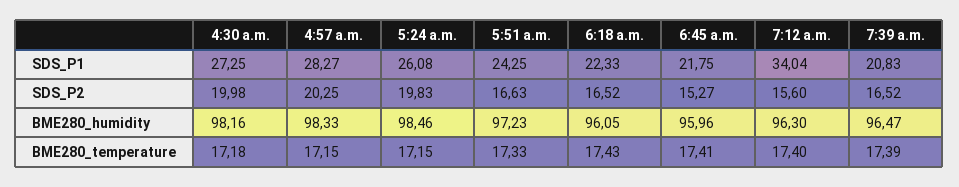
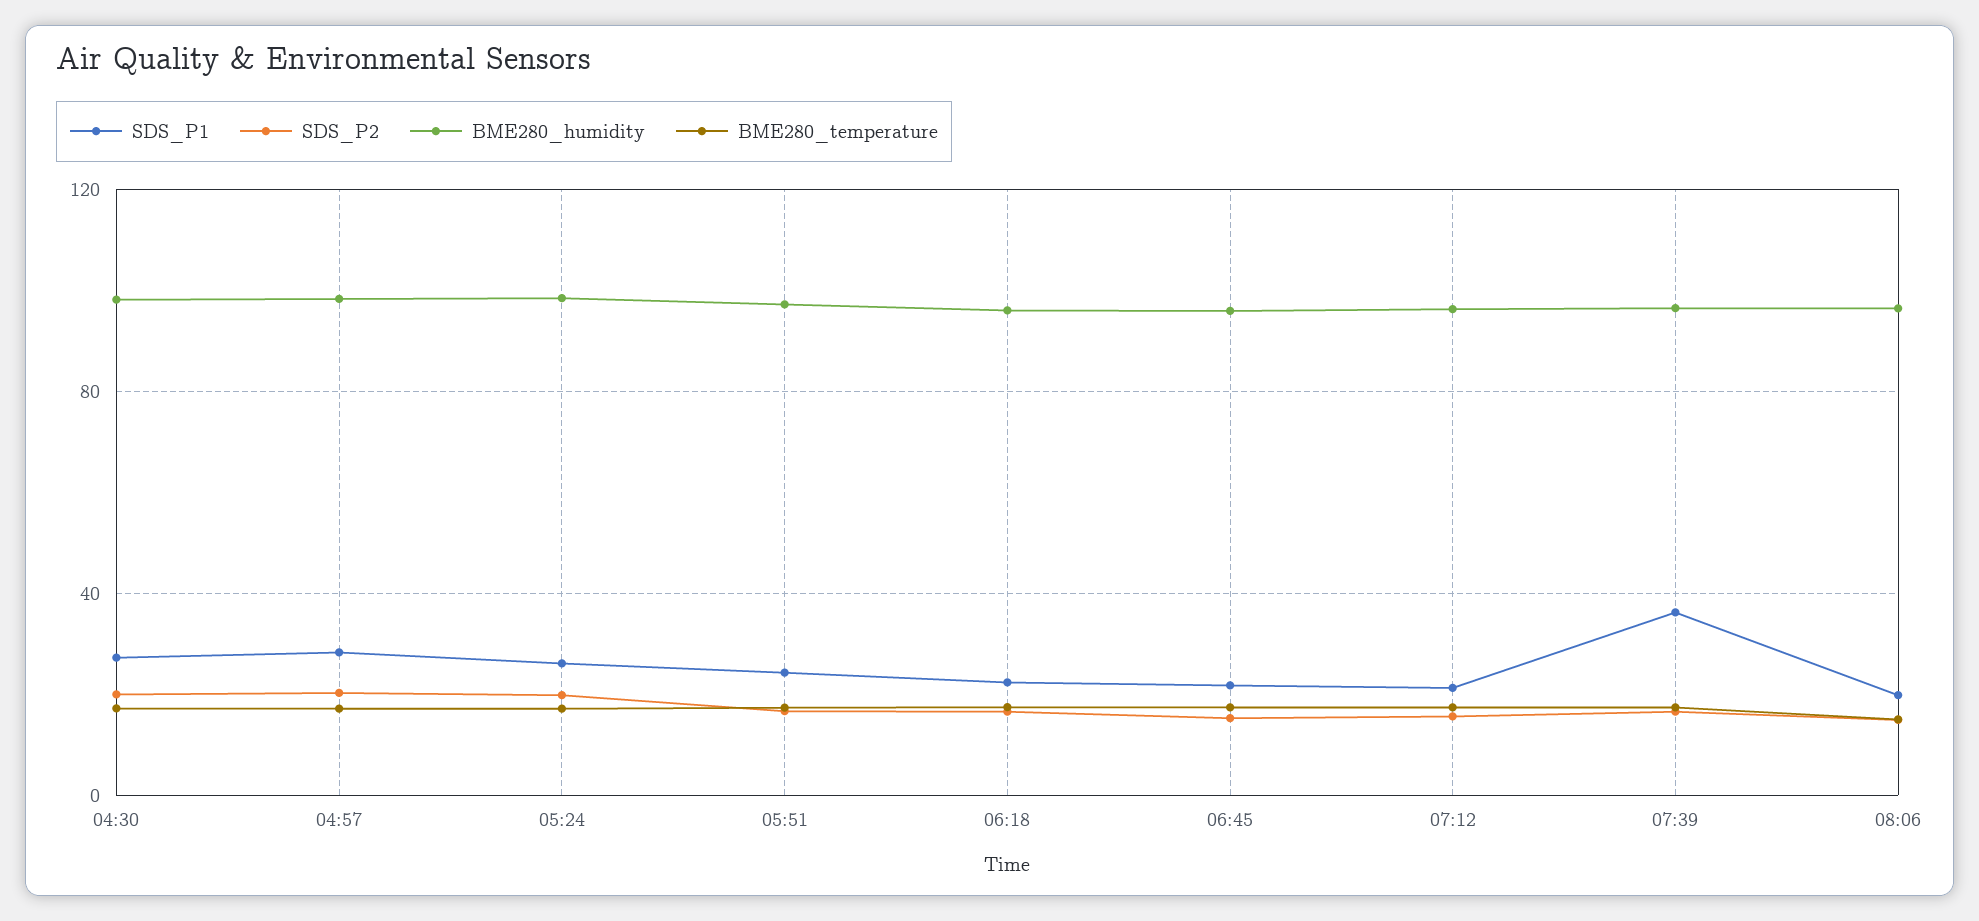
  {
    "SDS_P1": {
      "4:30 a.m.": 27.25,
      "4:57 a.m.": 28.27,
      "5:24 a.m.": 26.08,
      "5:51 a.m.": 24.25,
      "6:18 a.m.": 22.33,
      "6:45 a.m.": 21.75,
-     "7:12 a.m.": 34.04,
+     "7:12 a.m.": 20,
-     "7:39 a.m.": 20.83
+     "7:39 a.m.": 35,
+     "08:06": 20
    },
    "SDS_P2": {
      "4:30 a.m.": 19.98,
      "4:57 a.m.": 20.25,
      "5:24 a.m.": 19.83,
      "5:51 a.m.": 16.63,
      "6:18 a.m.": 16.52,
      "6:45 a.m.": 15.27,
      "7:12 a.m.": 15.6,
-     "7:39 a.m.": 16.52
+     "7:39 a.m.": 16.52,
+     "08:06": 15
    },
    "BME280_humidity": {
      "4:30 a.m.": 98.16,
      "4:57 a.m.": 98.33,
      "5:24 a.m.": 98.46,
      "5:51 a.m.": 97.23,
      "6:18 a.m.": 96.05,
      "6:45 a.m.": 95.96,
      "7:12 a.m.": 96.3,
-     "7:39 a.m.": 96.47
+     "7:39 a.m.": 96.47,
+     "08:06": 95
    },
    "BME280_temperature": {
      "4:30 a.m.": 17.18,
      "4:57 a.m.": 17.15,
      "5:24 a.m.": 17.15,
      "5:51 a.m.": 17.33,
      "6:18 a.m.": 17.43,
      "6:45 a.m.": 17.41,
      "7:12 a.m.": 17.4,
-     "7:39 a.m.": 17.39
+     "7:39 a.m.": 17.39,
+     "08:06": 15
    }
  }

